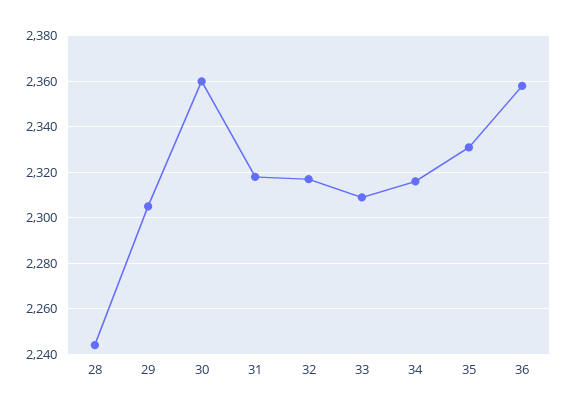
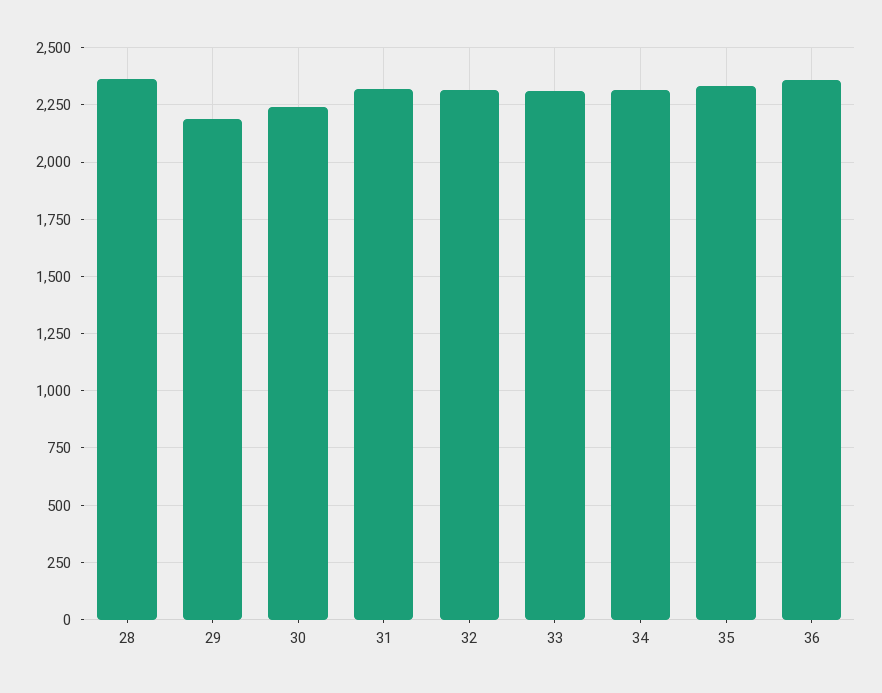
  {
-   "28": 2245,
+   "28": 2350,
-   "29": 2305,
+   "29": 2200,
-   "30": 2360,
+   "30": 2250,
    "31": 2320,
    "32": 2315,
    "33": 2310,
    "34": 2315,
    "35": 2330,
    "36": 2360
  }

